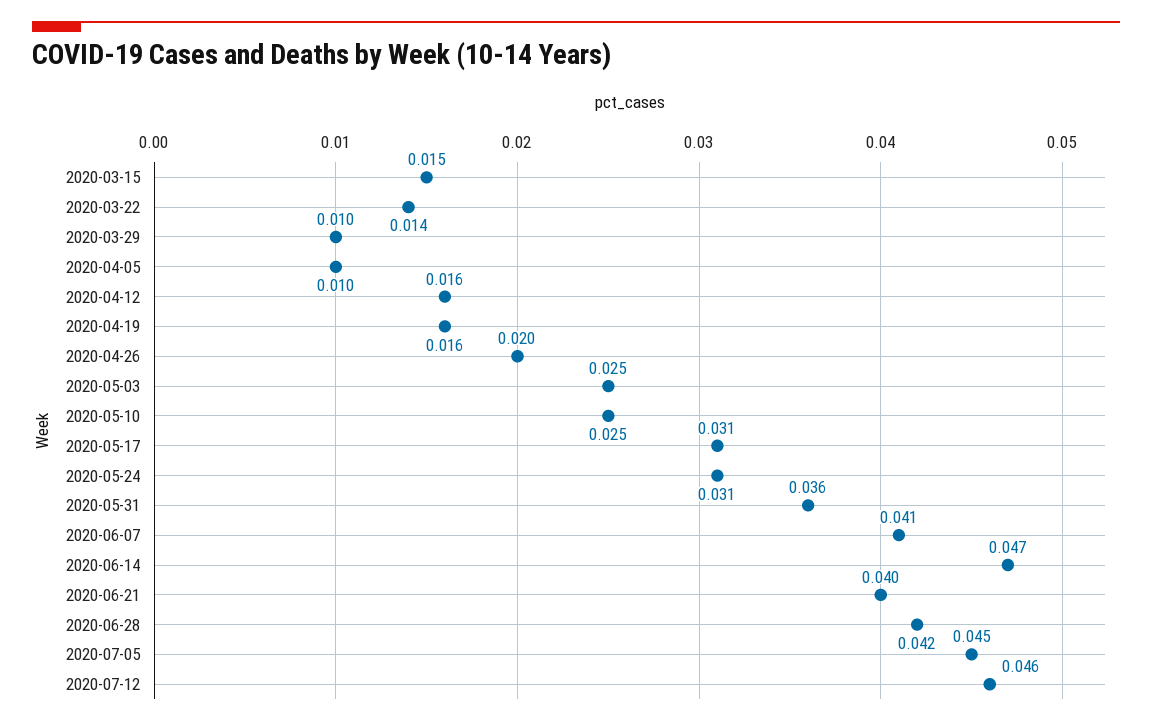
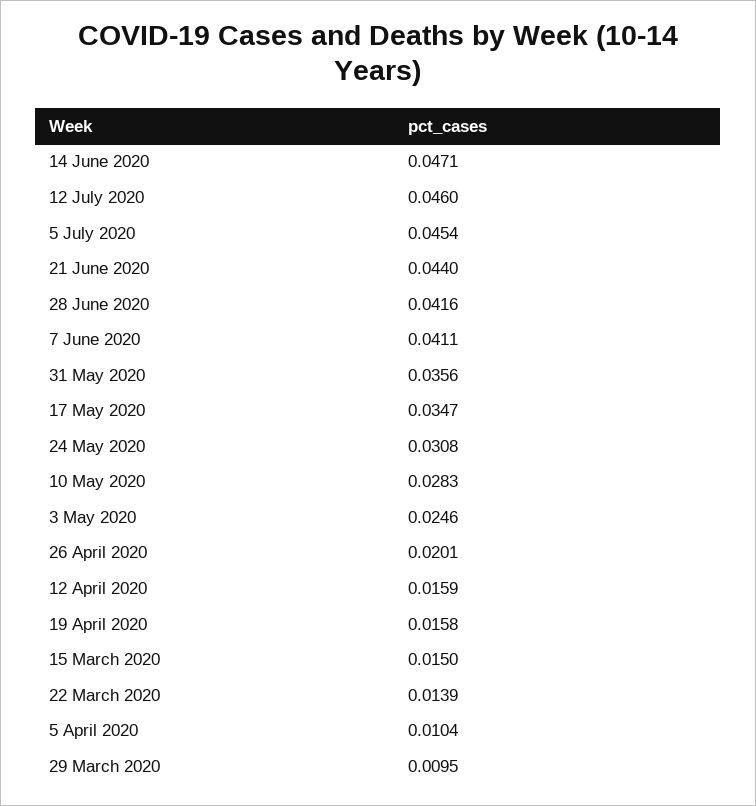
  {
    "2020-03-15": 0.015,
    "2020-03-22": 0.0139,
    "2020-03-29": 0.0095,
    "2020-04-05": 0.0104,
    "2020-04-12": 0.0159,
    "2020-04-19": 0.0158,
    "2020-04-26": 0.0201,
    "2020-05-03": 0.0246,
-   "2020-05-10": 0.025,
+   "2020-05-10": 0.0283,
-   "2020-05-17": 0.031,
+   "2020-05-17": 0.0347,
    "2020-05-24": 0.0308,
    "2020-05-31": 0.0356,
    "2020-06-07": 0.0411,
    "2020-06-14": 0.0471,
-   "2020-06-21": 0.04,
+   "2020-06-21": 0.044,
    "2020-06-28": 0.0416,
    "2020-07-05": 0.0454,
    "2020-07-12": 0.046
  }

